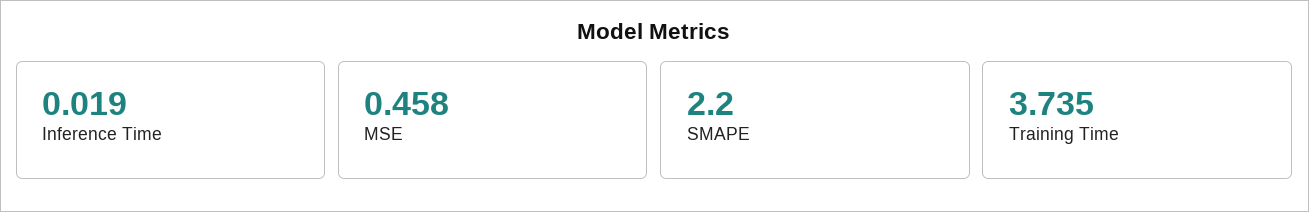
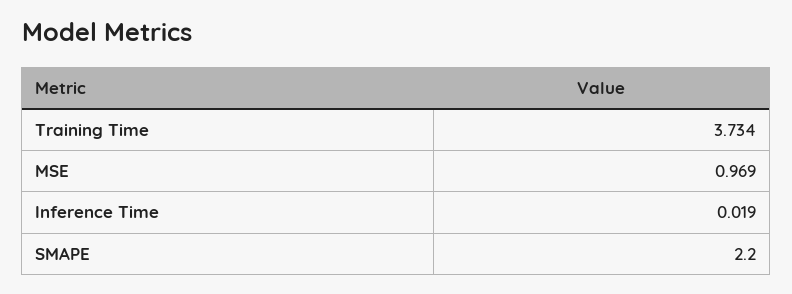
  {
    "Inference Time": 0.019,
-   "MSE": 0.458,
+   "MSE": 0.969,
    "SMAPE": 2.2,
-   "Training Time": 3.735
+   "Training Time": 3.734
  }

